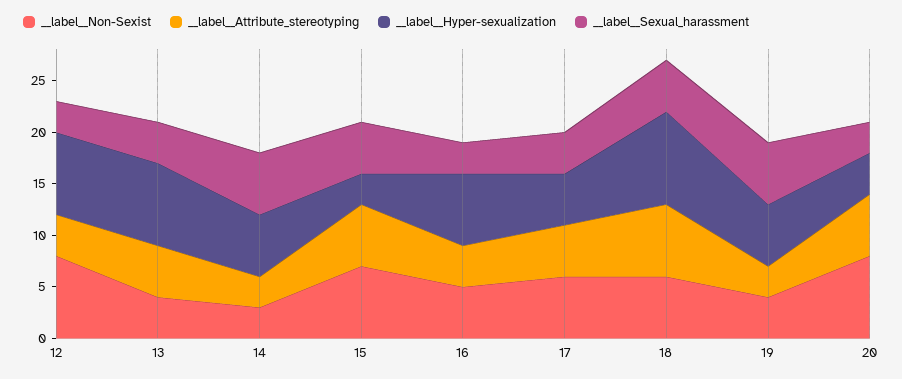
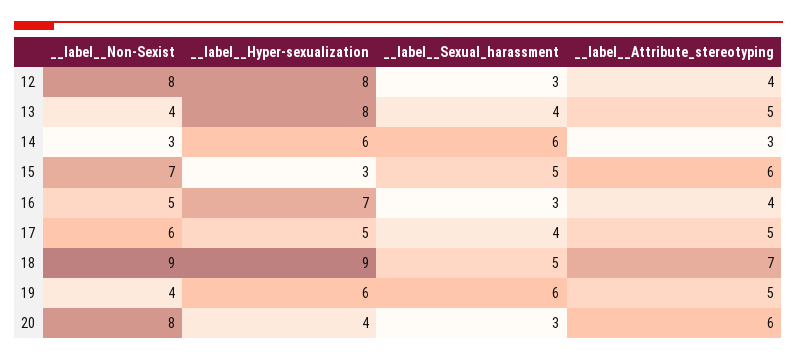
  {
    "__label__Non-Sexist": {
      "12": 8,
      "13": 4,
      "14": 3,
      "15": 7,
      "16": 5,
      "17": 6,
-     "18": 6,
+     "18": 9,
      "19": 4,
      "20": 8
    },
    "__label__Attribute_stereotyping": {
      "12": 4,
      "13": 5,
      "14": 3,
      "15": 6,
      "16": 4,
      "17": 5,
      "18": 7,
-     "19": 3,
+     "19": 5,
      "20": 6
    },
    "__label__Hyper-sexualization": {
      "12": 8,
      "13": 8,
      "14": 6,
      "15": 3,
      "16": 7,
      "17": 5,
      "18": 9,
      "19": 6,
      "20": 4
    },
    "__label__Sexual_harassment": {
      "12": 3,
      "13": 4,
      "14": 6,
      "15": 5,
      "16": 3,
      "17": 4,
      "18": 5,
      "19": 6,
      "20": 3
    }
  }

